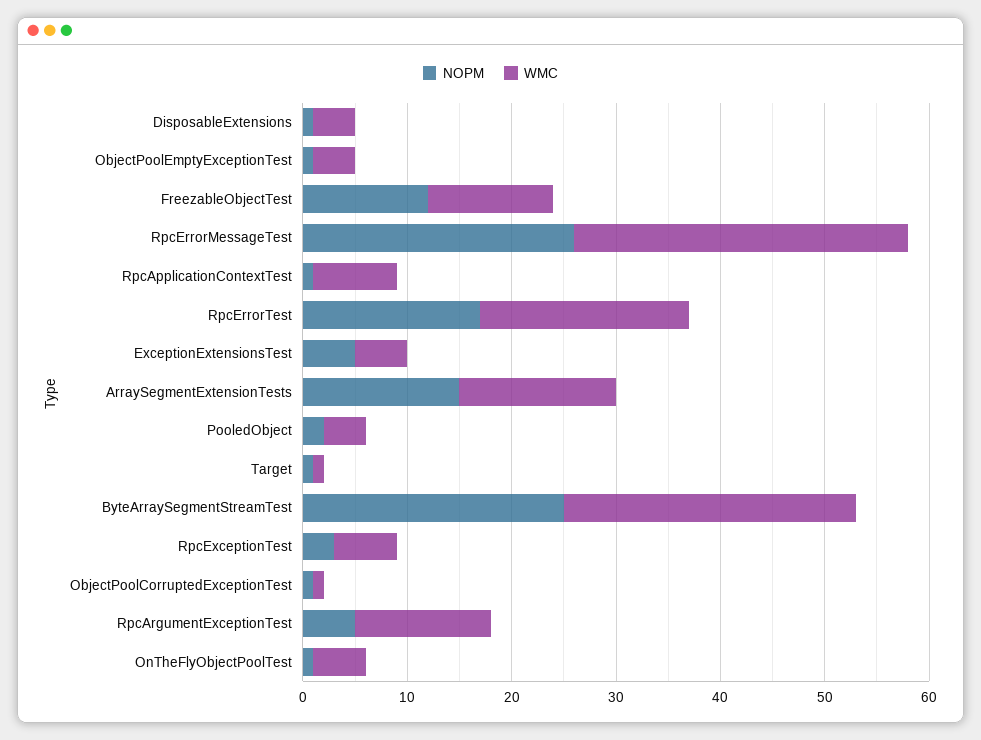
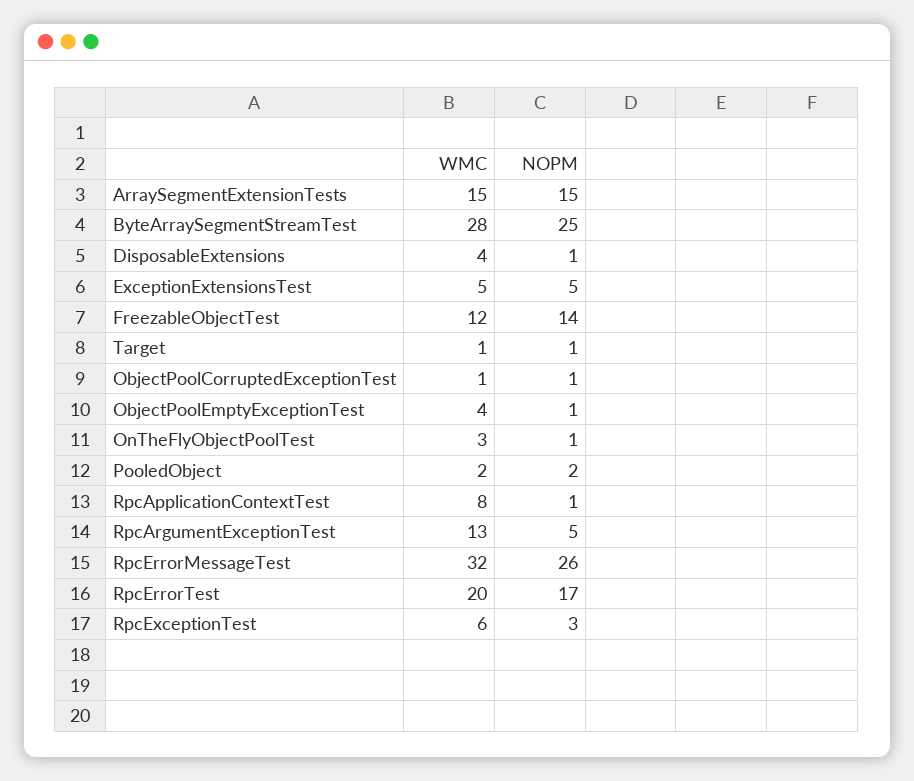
  {
    "NOPM": {
      "DisposableExtensions": 1,
      "ObjectPoolEmptyExceptionTest": 1,
-     "FreezableObjectTest": 12,
+     "FreezableObjectTest": 14,
      "RpcErrorMessageTest": 26,
      "RpcApplicationContextTest": 1,
      "RpcErrorTest": 17,
      "ExceptionExtensionsTest": 5,
      "ArraySegmentExtensionTests": 15,
      "PooledObject": 2,
      "Target": 1,
      "ByteArraySegmentStreamTest": 25,
      "RpcExceptionTest": 3,
      "ObjectPoolCorruptedExceptionTest": 1,
      "RpcArgumentExceptionTest": 5,
      "OnTheFlyObjectPoolTest": 1
    },
    "WMC": {
      "DisposableExtensions": 4,
      "ObjectPoolEmptyExceptionTest": 4,
      "FreezableObjectTest": 12,
      "RpcErrorMessageTest": 32,
      "RpcApplicationContextTest": 8,
      "RpcErrorTest": 20,
      "ExceptionExtensionsTest": 5,
      "ArraySegmentExtensionTests": 15,
-     "PooledObject": 4,
+     "PooledObject": 2,
      "Target": 1,
      "ByteArraySegmentStreamTest": 28,
      "RpcExceptionTest": 6,
      "ObjectPoolCorruptedExceptionTest": 1,
      "RpcArgumentExceptionTest": 13,
-     "OnTheFlyObjectPoolTest": 5
+     "OnTheFlyObjectPoolTest": 3
    }
  }

